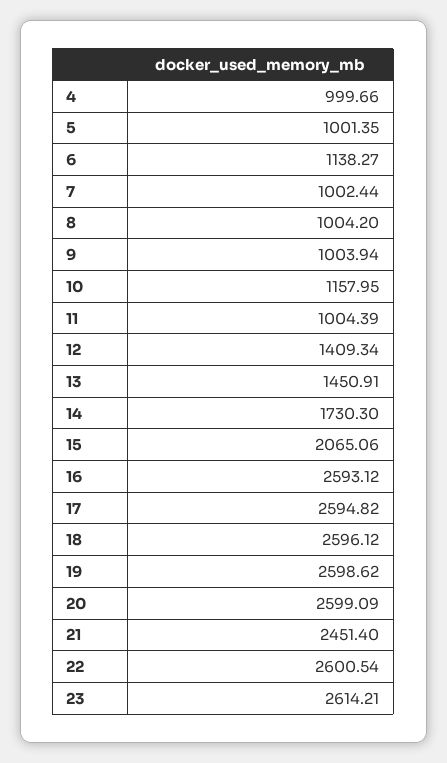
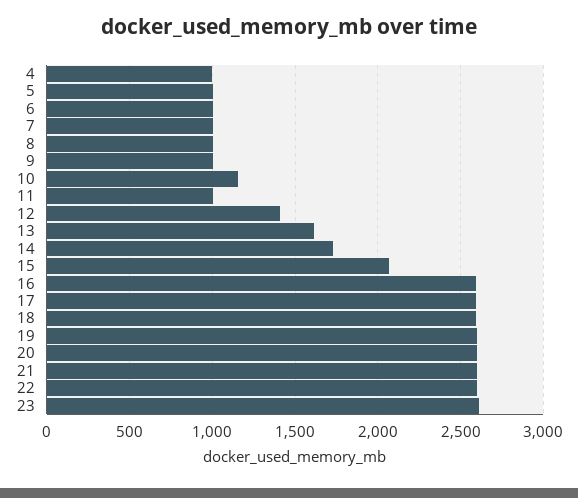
  {
    "4": 999.66,
    "5": 1001.35,
-   "6": 1138.27,
+   "6": 1000,
    "7": 1002.44,
    "8": 1004.2,
    "9": 1003.94,
    "10": 1157.95,
    "11": 1004.39,
    "12": 1409.34,
-   "13": 1450.91,
+   "13": 1600,
    "14": 1730.3,
    "15": 2065.06,
    "16": 2593.12,
    "17": 2594.82,
    "18": 2596.12,
    "19": 2598.62,
    "20": 2599.09,
-   "21": 2451.4,
+   "21": 2600,
    "22": 2600.54,
    "23": 2614.21
  }

